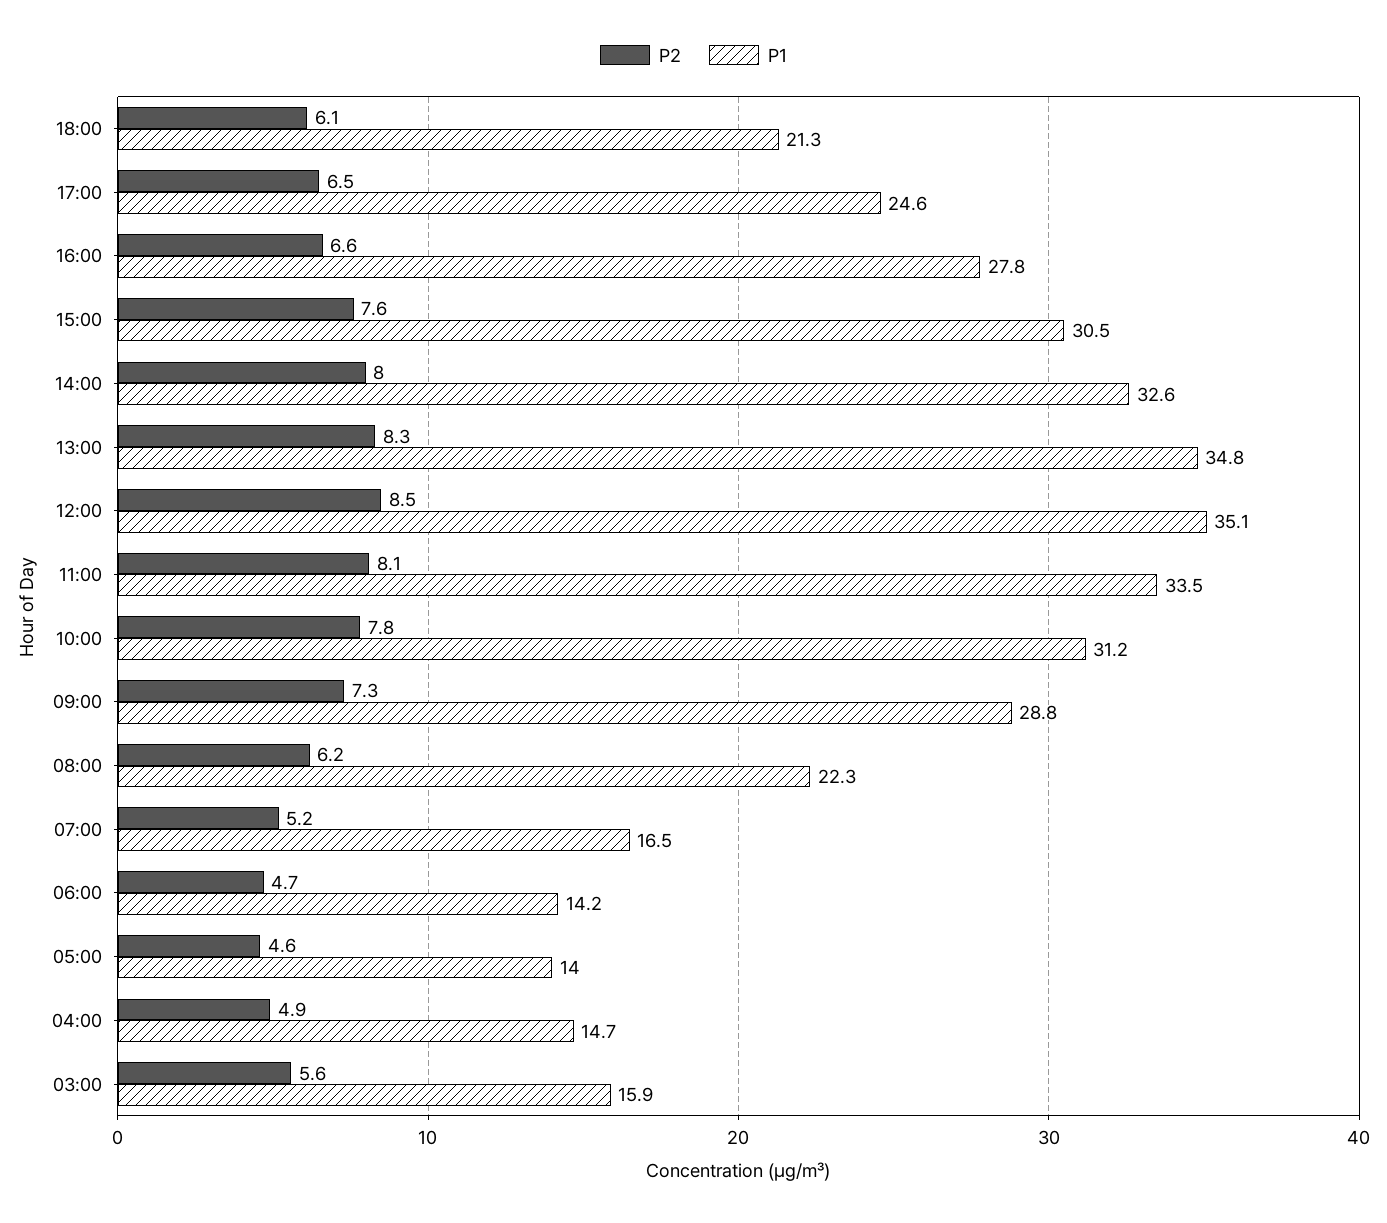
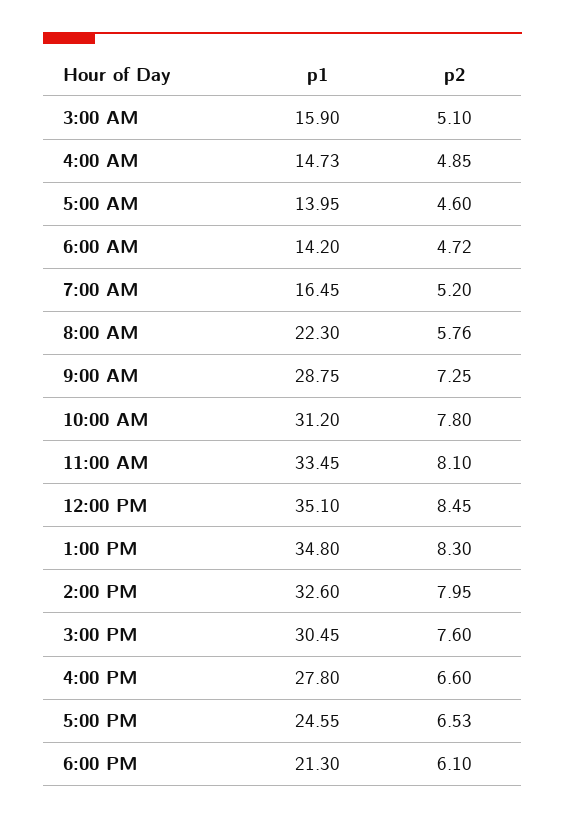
  {
    "P2": {
      "18:00": 6.1,
      "17:00": 6.53,
      "16:00": 6.6,
      "15:00": 7.6,
      "14:00": 7.95,
      "13:00": 8.3,
      "12:00": 8.45,
      "11:00": 8.1,
      "10:00": 7.8,
      "09:00": 7.25,
-     "08:00": 6.2,
+     "08:00": 5.76,
      "07:00": 5.2,
      "06:00": 4.72,
      "05:00": 4.6,
      "04:00": 4.85,
-     "03:00": 5.6
+     "03:00": 5.1
    },
    "P1": {
      "18:00": 21.3,
      "17:00": 24.55,
      "16:00": 27.8,
      "15:00": 30.45,
      "14:00": 32.6,
      "13:00": 34.8,
      "12:00": 35.1,
      "11:00": 33.45,
      "10:00": 31.2,
      "09:00": 28.75,
      "08:00": 22.3,
      "07:00": 16.45,
      "06:00": 14.2,
      "05:00": 13.95,
      "04:00": 14.73,
      "03:00": 15.9
    }
  }

